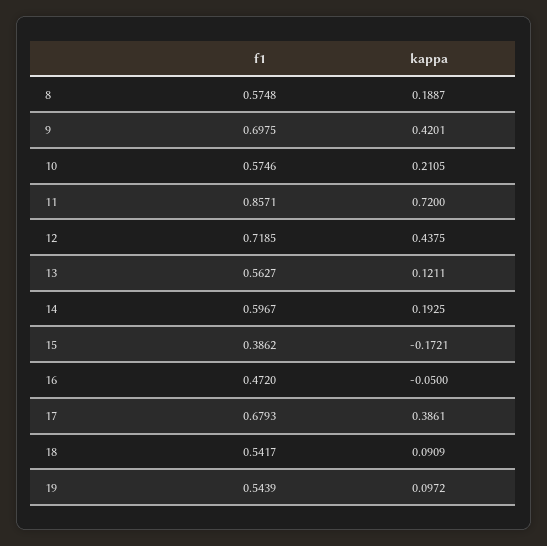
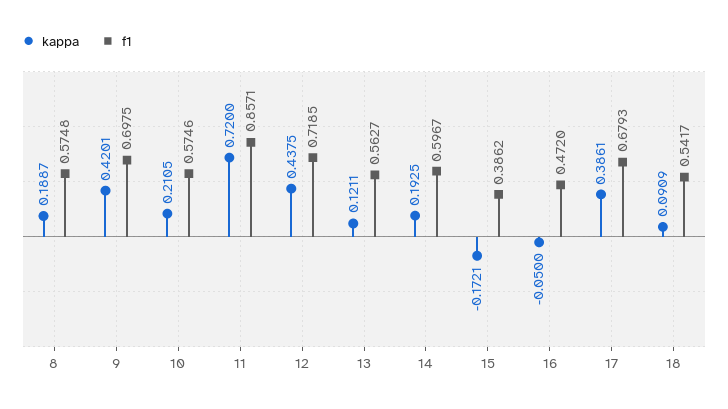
  {
    "f1": {
      "8": 0.5748,
      "9": 0.6975,
      "10": 0.5746,
      "11": 0.8571,
      "12": 0.7185,
      "13": 0.5627,
      "14": 0.5967,
      "15": 0.3862,
      "16": 0.472,
      "17": 0.6793,
-     "18": 0.5417,
+     "18": 0.5417
-     "19": 0.5439
    },
    "kappa": {
      "8": 0.1887,
      "9": 0.4201,
      "10": 0.2105,
      "11": 0.72,
      "12": 0.4375,
      "13": 0.1211,
      "14": 0.1925,
      "15": -0.1721,
      "16": -0.05,
      "17": 0.3861,
-     "18": 0.0909,
+     "18": 0.0909
-     "19": 0.0972
    }
  }

